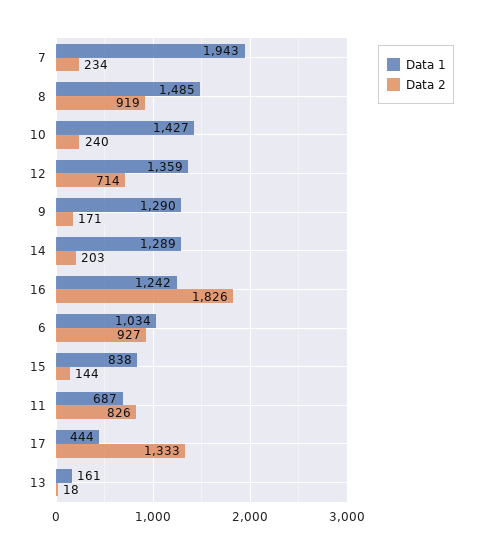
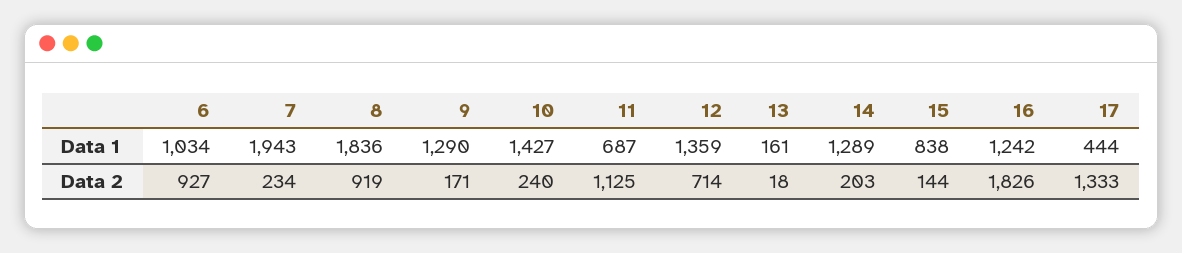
  {
    "Data 1": {
      "7": 1943,
-     "8": 1485,
+     "8": 1836,
      "10": 1427,
      "12": 1359,
      "9": 1290,
      "14": 1289,
      "16": 1242,
      "6": 1034,
      "15": 838,
      "11": 687,
      "17": 444,
      "13": 161
    },
    "Data 2": {
      "7": 234,
      "8": 919,
      "10": 240,
      "12": 714,
      "9": 171,
      "14": 203,
      "16": 1826,
      "6": 927,
      "15": 144,
-     "11": 826,
+     "11": 1125,
      "17": 1333,
      "13": 18
    }
  }

